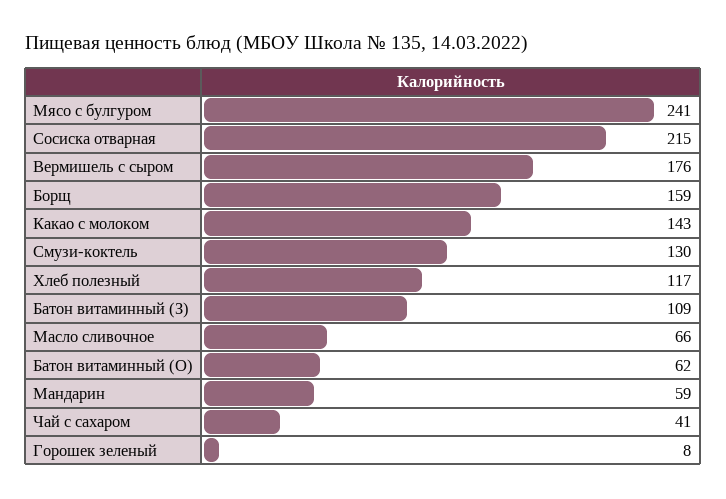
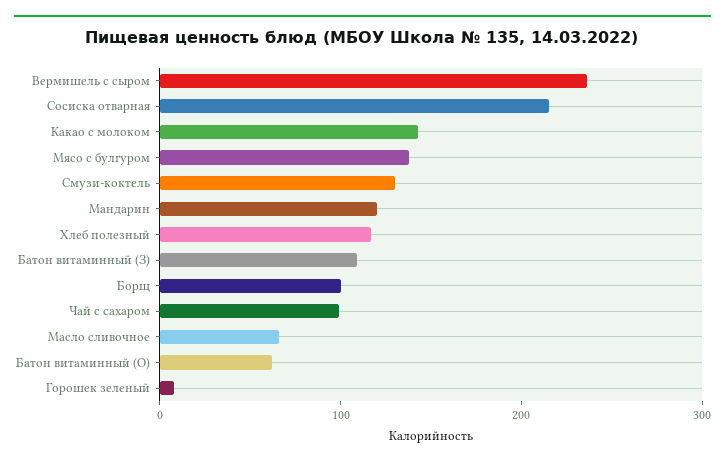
  {
-   "Мясо с булгуром": 241,
+   "Мясо с булгуром": 140,
    "Сосиска отварная": 215,
-   "Вермишель с сыром": 176,
+   "Вермишель с сыром": 240,
-   "Борщ": 159,
+   "Борщ": 100,
    "Какао с молоком": 143,
    "Смузи-коктель": 130,
    "Хлеб полезный": 117,
    "Батон витаминный (З)": 109,
    "Масло сливочное": 66,
    "Батон витаминный (О)": 62,
-   "Мандарин": 59,
+   "Мандарин": 120,
-   "Чай с сахаром": 41,
+   "Чай с сахаром": 100,
    "Горошек зеленый": 8
  }

